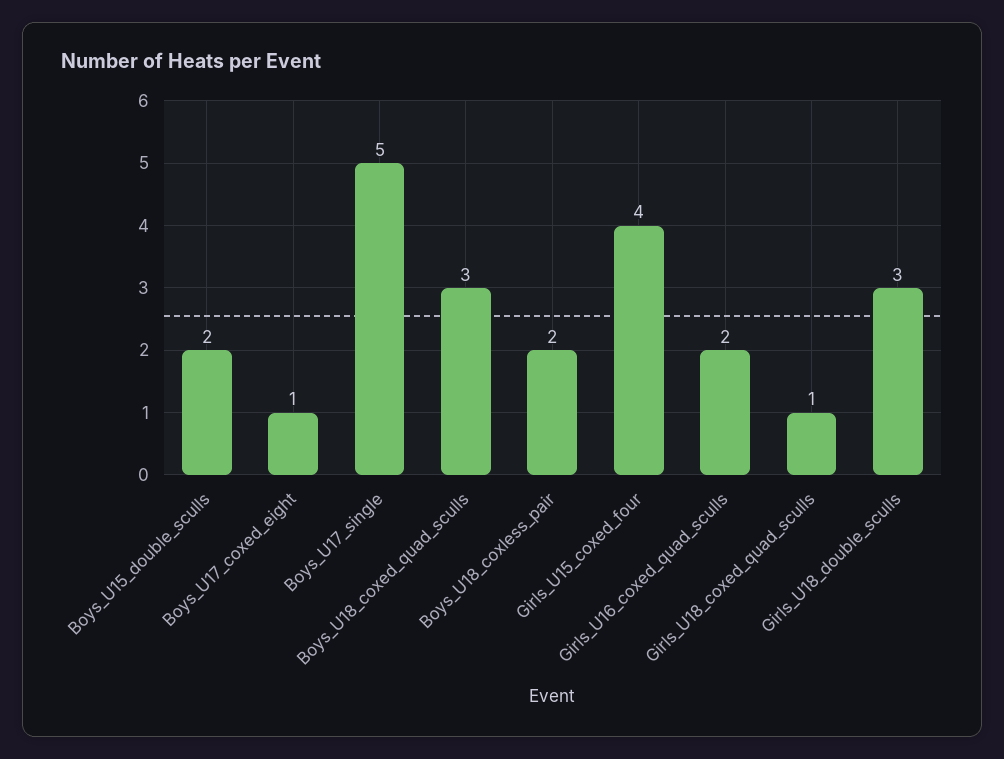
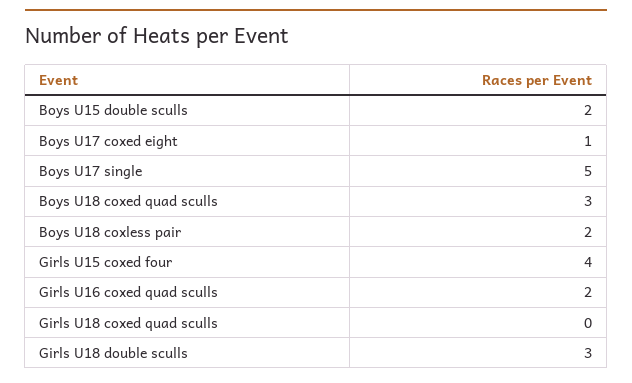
  {
    "Boys_U15_double_sculls": 2,
    "Boys_U17_coxed_eight": 1,
    "Boys_U17_single": 5,
    "Boys_U18_coxed_quad_sculls": 3,
    "Boys_U18_coxless_pair": 2,
    "Girls_U15_coxed_four": 4,
    "Girls_U16_coxed_quad_sculls": 2,
-   "Girls_U18_coxed_quad_sculls": 1,
+   "Girls_U18_coxed_quad_sculls": 0,
    "Girls_U18_double_sculls": 3
  }

